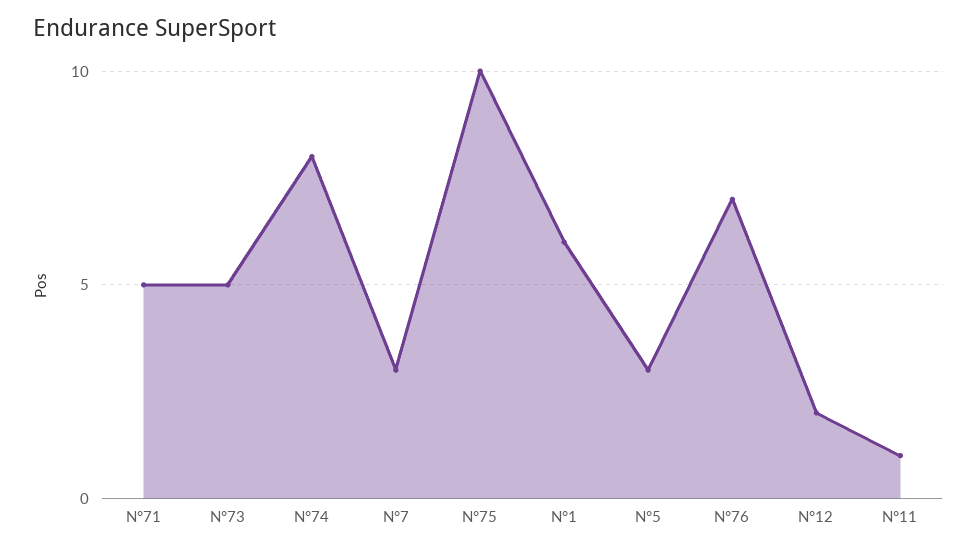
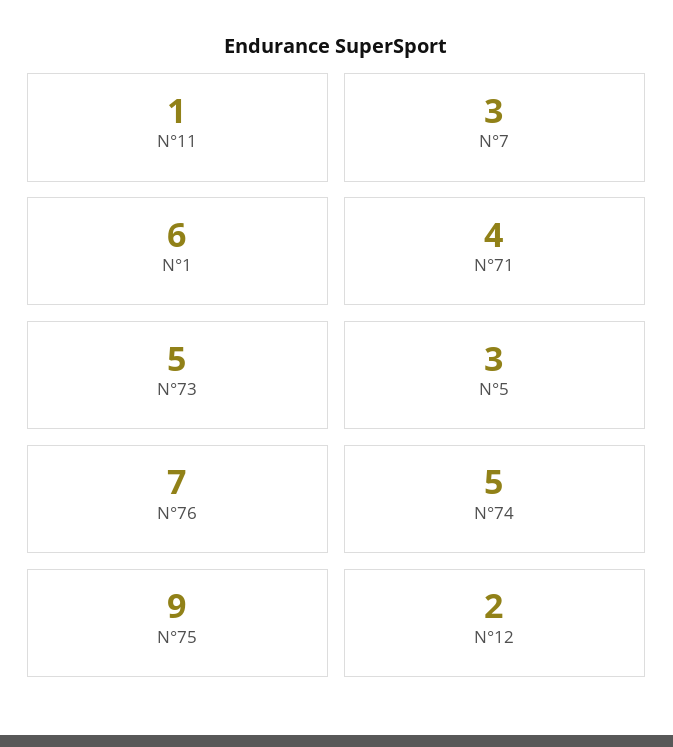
  {
-   "N°71": 5,
+   "N°71": 4,
    "N°73": 5,
-   "N°74": 8,
+   "N°74": 5,
    "N°7": 3,
-   "N°75": 10,
+   "N°75": 9,
    "N°1": 6,
    "N°5": 3,
    "N°76": 7,
    "N°12": 2,
    "N°11": 1
  }

